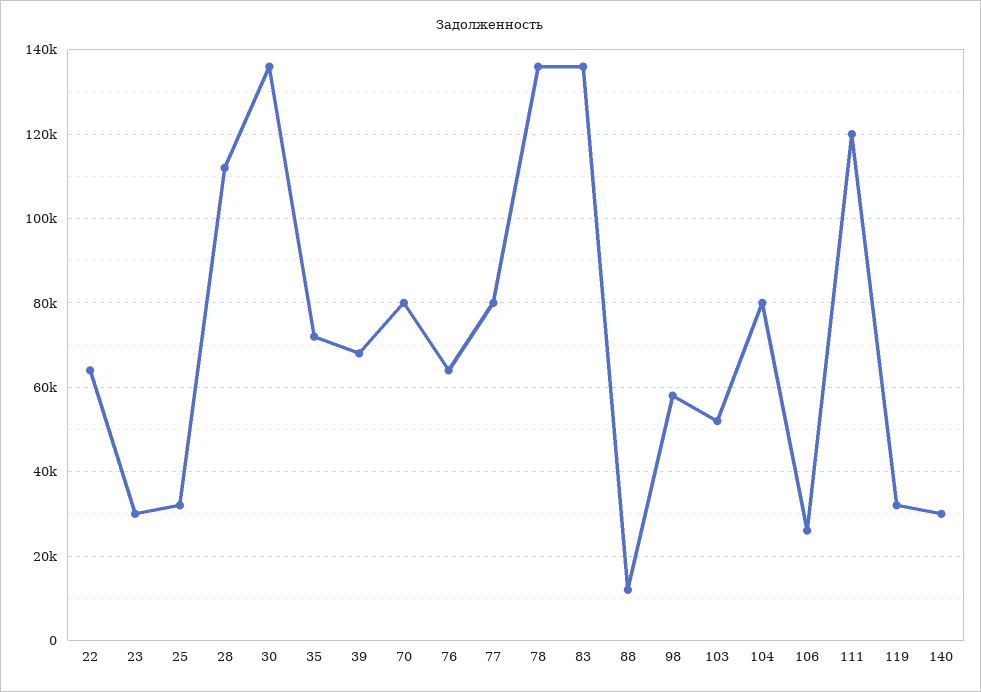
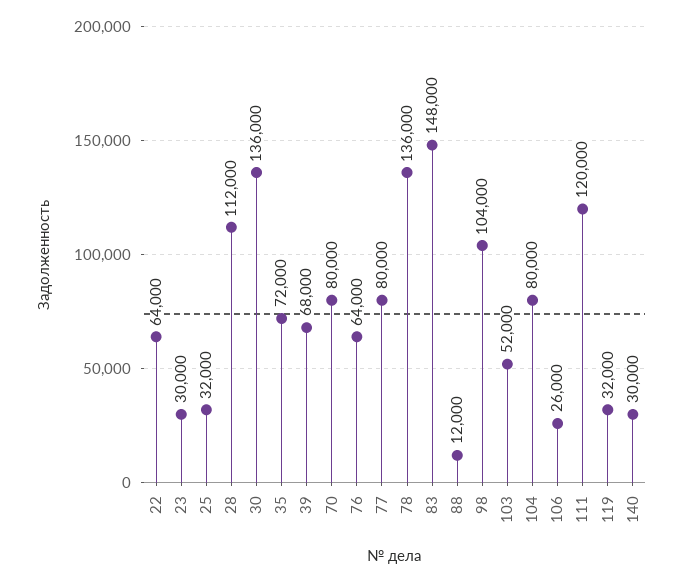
  {
    "22": 64000,
    "23": 30000,
    "25": 32000,
    "28": 112000,
    "30": 136000,
    "35": 72000,
    "39": 68000,
    "70": 80000,
    "76": 64000,
    "77": 80000,
    "78": 136000,
-   "83": 136000,
+   "83": 148000,
    "88": 12000,
-   "98": 58000,
+   "98": 104000,
    "103": 52000,
    "104": 80000,
    "106": 26000,
    "111": 120000,
    "119": 32000,
    "140": 30000
  }

